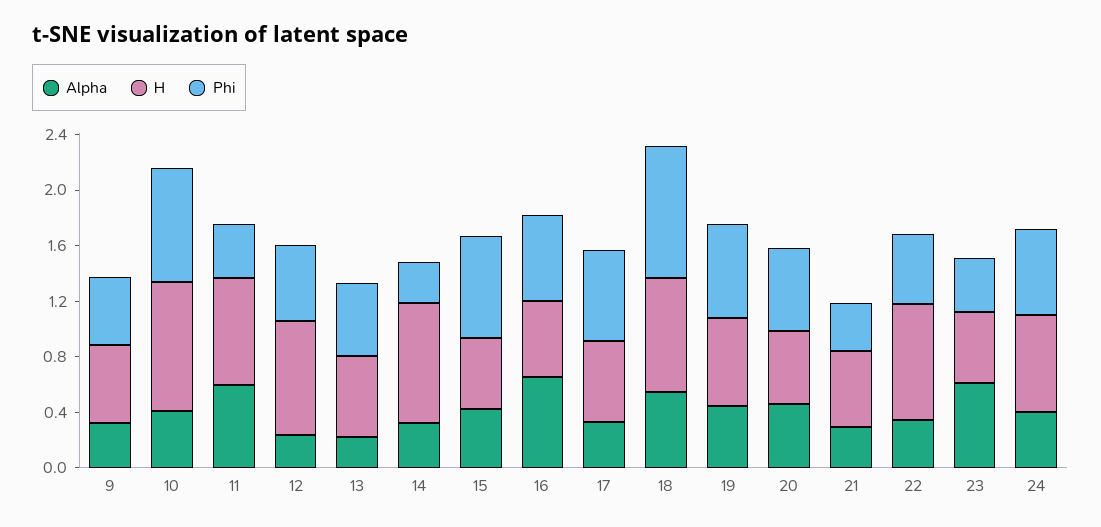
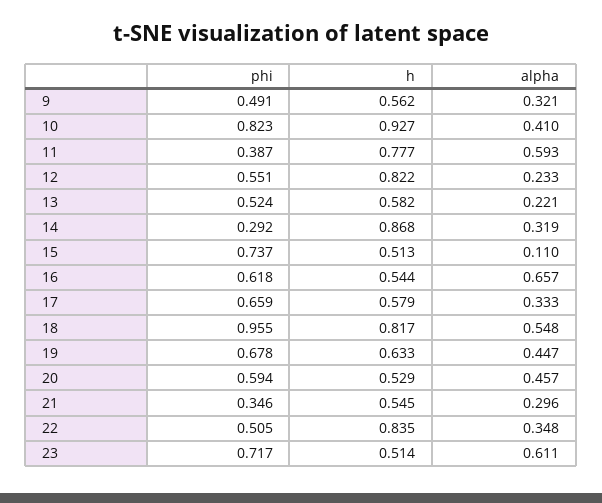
  {
    "Alpha": {
      "9": 0.321,
      "10": 0.41,
      "11": 0.593,
      "12": 0.233,
      "13": 0.221,
      "14": 0.319,
-     "15": 0.4,
+     "15": 0.11,
      "16": 0.657,
      "17": 0.333,
      "18": 0.548,
      "19": 0.447,
      "20": 0.457,
      "21": 0.296,
      "22": 0.348,
-     "23": 0.611,
+     "23": 0.611
-     "24": 0.4
    },
    "H": {
      "9": 0.562,
      "10": 0.927,
      "11": 0.777,
      "12": 0.822,
      "13": 0.582,
      "14": 0.868,
      "15": 0.513,
      "16": 0.544,
      "17": 0.579,
      "18": 0.817,
      "19": 0.633,
      "20": 0.529,
      "21": 0.545,
      "22": 0.835,
-     "23": 0.514,
+     "23": 0.514
-     "24": 0.7
    },
    "Phi": {
      "9": 0.491,
      "10": 0.823,
      "11": 0.387,
      "12": 0.551,
      "13": 0.524,
      "14": 0.292,
      "15": 0.737,
      "16": 0.618,
      "17": 0.659,
      "18": 0.955,
      "19": 0.678,
      "20": 0.594,
      "21": 0.346,
      "22": 0.505,
-     "23": 0.4,
+     "23": 0.717
-     "24": 0.6
    }
  }

